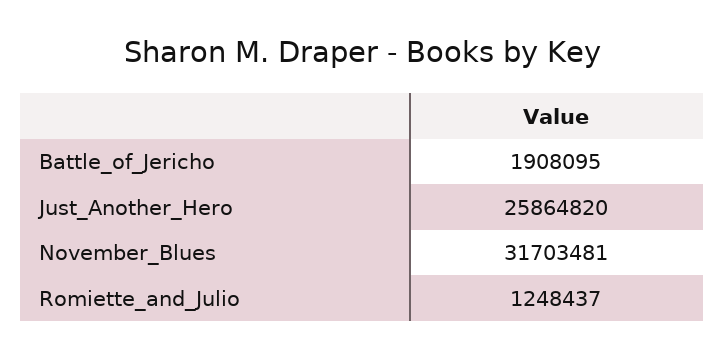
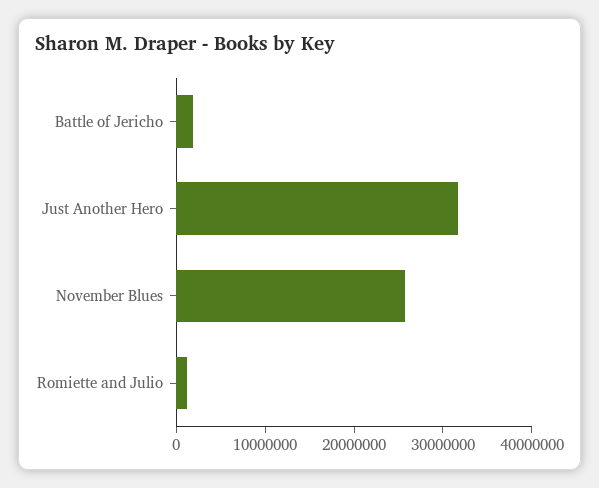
  {
    "Battle_of_Jericho": 1908095,
-   "Just_Another_Hero": 25864820,
+   "Just_Another_Hero": 32000000,
-   "November_Blues": 31703481,
+   "November_Blues": 26000000,
    "Romiette_and_Julio": 1248437
  }

